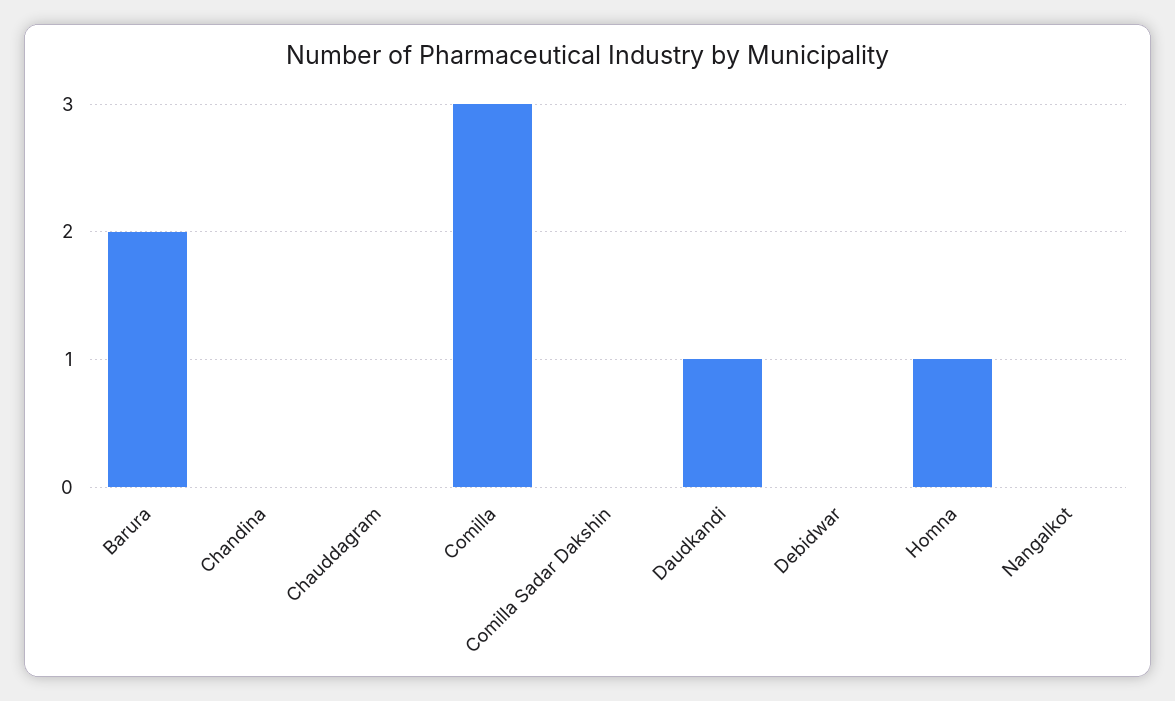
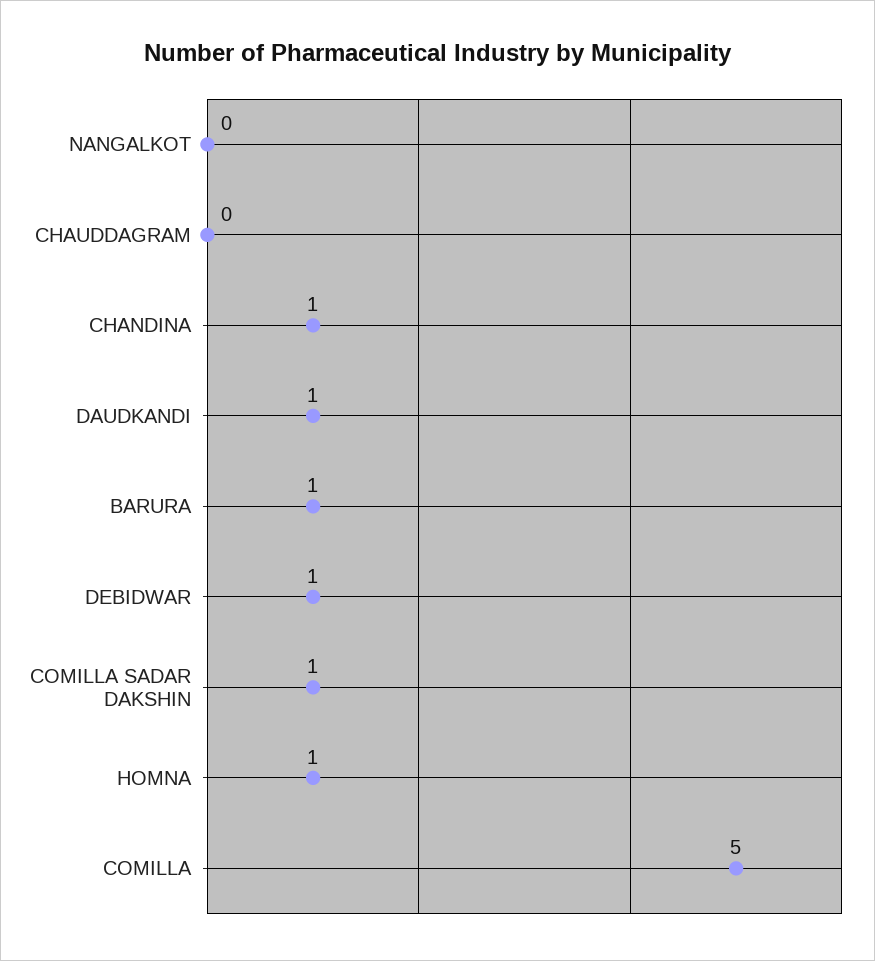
  {
-   "Barura": 2,
+   "Barura": 1,
-   "Chandina": 0,
+   "Chandina": 1,
    "Chauddagram": 0,
-   "Comilla": 3,
+   "Comilla": 5,
-   "Comilla Sadar Dakshin": 0,
+   "Comilla Sadar Dakshin": 1,
    "Daudkandi": 1,
-   "Debidwar": 0,
+   "Debidwar": 1,
    "Homna": 1,
    "Nangalkot": 0
  }

